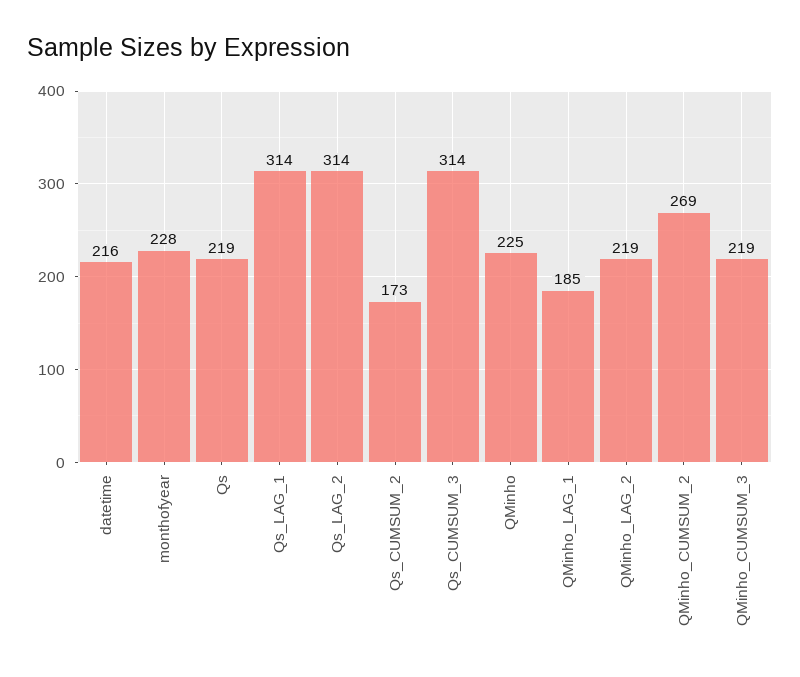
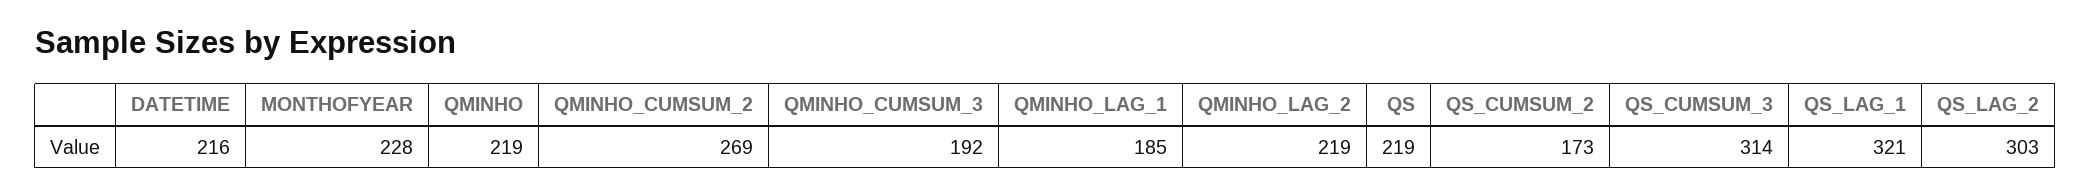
  {
    "datetime": 216,
    "monthofyear": 228,
    "Qs": 219,
-   "Qs_LAG_1": 314,
+   "Qs_LAG_1": 321,
-   "Qs_LAG_2": 314,
+   "Qs_LAG_2": 303,
    "Qs_CUMSUM_2": 173,
    "Qs_CUMSUM_3": 314,
-   "QMinho": 225,
+   "QMinho": 219,
    "QMinho_LAG_1": 185,
    "QMinho_LAG_2": 219,
    "QMinho_CUMSUM_2": 269,
-   "QMinho_CUMSUM_3": 219
+   "QMinho_CUMSUM_3": 192
  }

